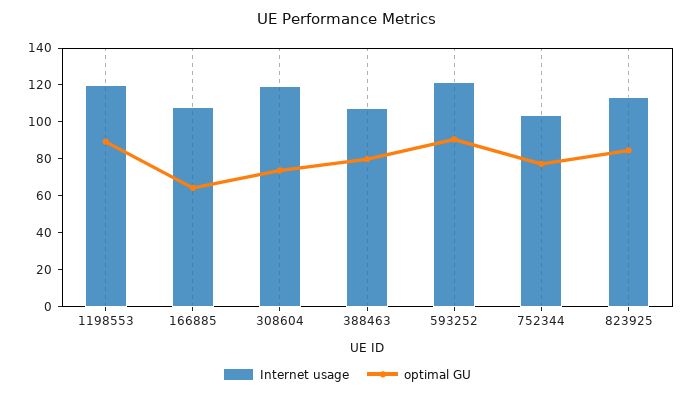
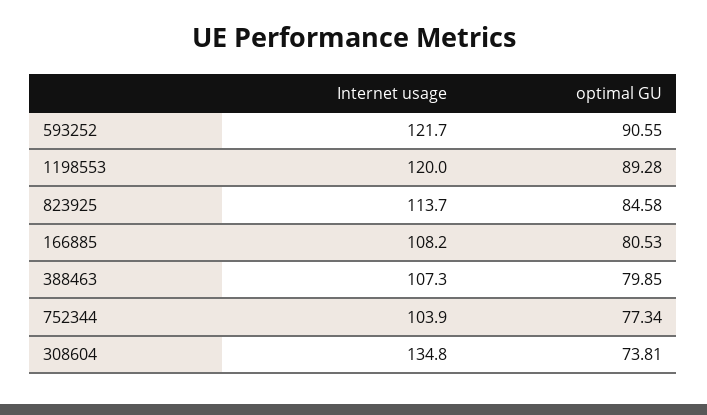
  {
    "Internet usage": {
      "1198553": 120,
      "166885": 108.2,
-     "308604": 120,
+     "308604": 134.8,
      "388463": 107.3,
      "593252": 121.7,
      "752344": 103.9,
      "823925": 113.7
    },
    "optimal GU": {
      "1198553": 89.28,
-     "166885": 65,
+     "166885": 80.53,
      "308604": 73.81,
      "388463": 79.85,
      "593252": 90.55,
      "752344": 77.34,
      "823925": 84.58
    }
  }

